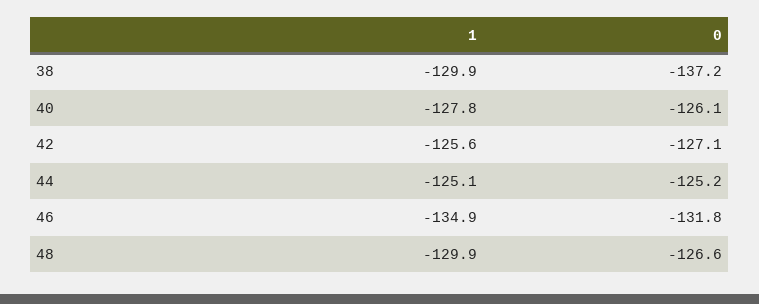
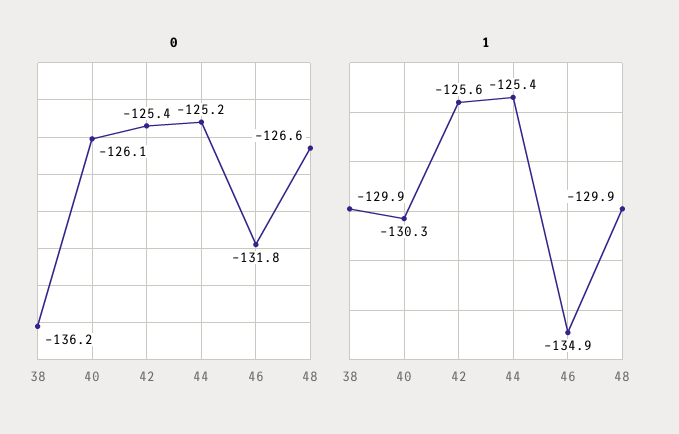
  {
    "1": {
      "38": -129.9,
-     "40": -127.8,
+     "40": -130.3,
      "42": -125.6,
-     "44": -125.1,
+     "44": -125.4,
      "46": -134.9,
      "48": -129.9
    },
    "0": {
-     "38": -137.2,
+     "38": -136.2,
      "40": -126.1,
-     "42": -127.1,
+     "42": -125.4,
      "44": -125.2,
      "46": -131.8,
      "48": -126.6
    }
  }

